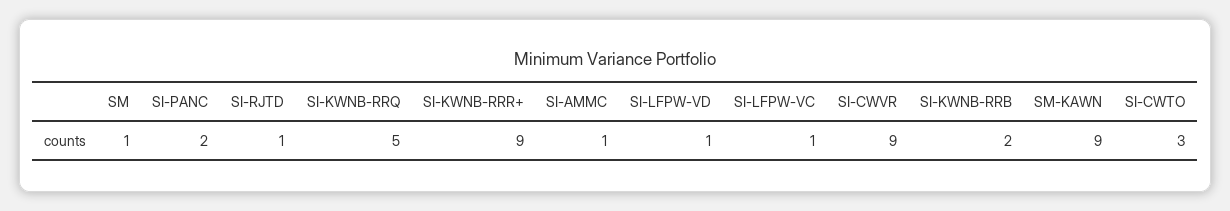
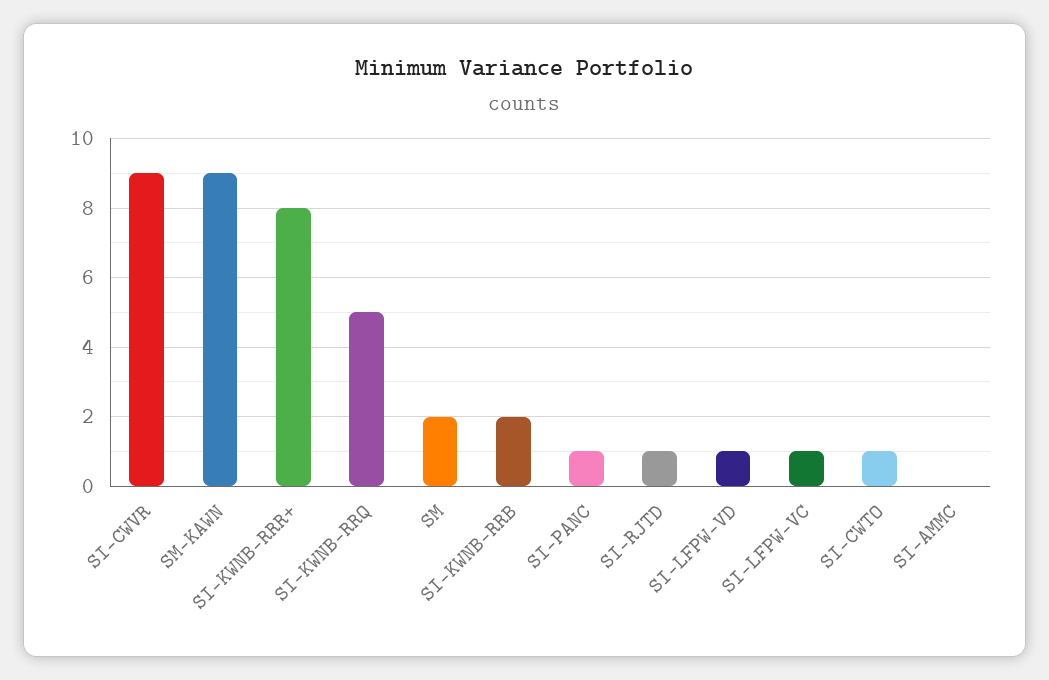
  {
-   "SM": 1,
+   "SM": 2,
-   "SI-PANC": 2,
+   "SI-PANC": 1,
    "SI-RJTD": 1,
    "SI-KWNB-RRQ": 5,
-   "SI-KWNB-RRR+": 9,
+   "SI-KWNB-RRR+": 8,
-   "SI-AMMC": 1,
+   "SI-AMMC": 0,
    "SI-LFPW-VD": 1,
    "SI-LFPW-VC": 1,
    "SI-CWVR": 9,
    "SI-KWNB-RRB": 2,
    "SM-KAWN": 9,
-   "SI-CWTO": 3
+   "SI-CWTO": 1
  }

